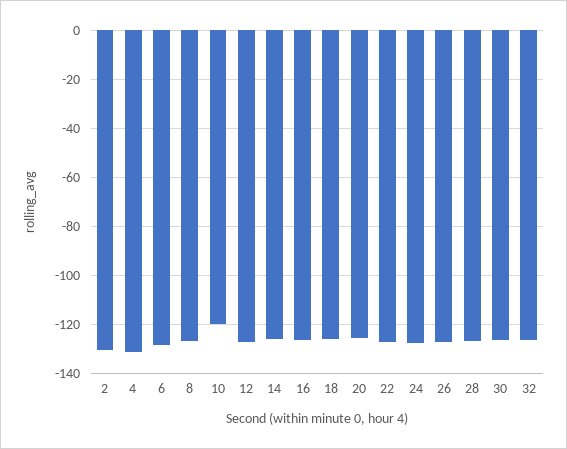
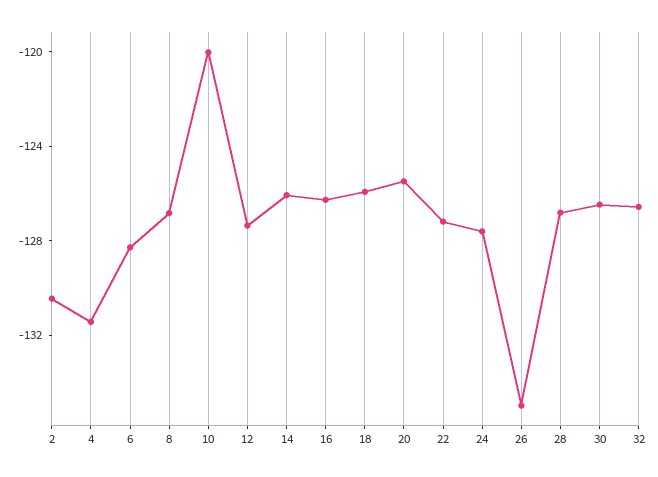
  {
    "2": -130,
    "4": -131,
    "6": -128,
    "8": -127,
    "10": -120,
    "12": -127,
    "14": -126,
    "16": -126,
    "18": -126,
    "20": -125,
    "22": -127,
    "24": -128,
-   "26": -127.5,
+   "26": -135,
    "28": -127,
    "30": -126,
    "32": -127
  }

